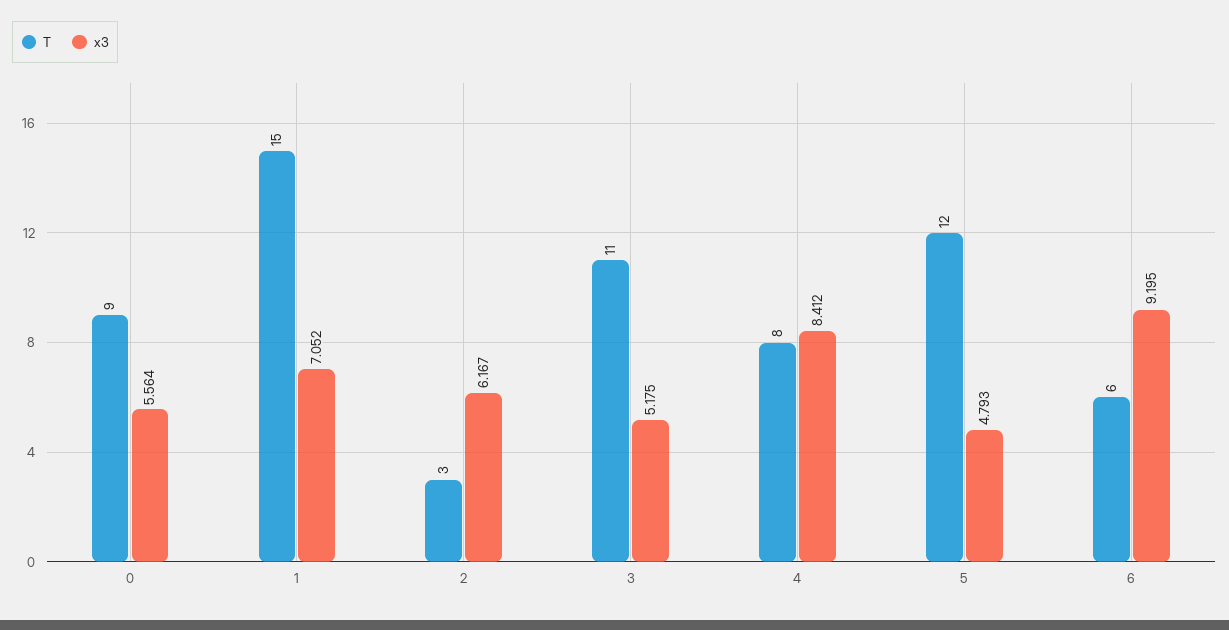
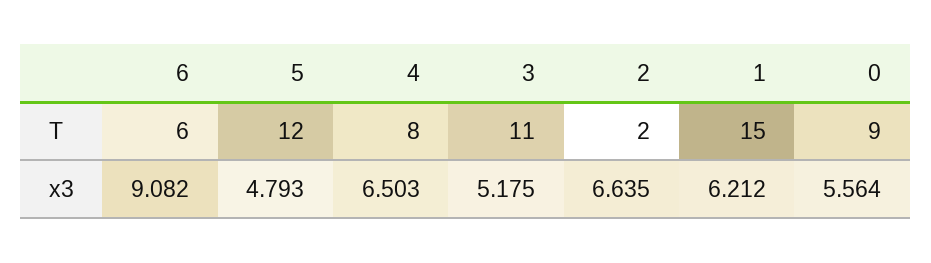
  {
    "T": {
      "0": 9,
      "1": 15,
-     "2": 3,
+     "2": 2,
      "3": 11,
      "4": 8,
      "5": 12,
      "6": 6
    },
    "x3": {
      "0": 5.564,
-     "1": 7.052,
+     "1": 6.212,
-     "2": 6.167,
+     "2": 6.635,
      "3": 5.175,
-     "4": 8.412,
+     "4": 6.503,
      "5": 4.793,
-     "6": 9.195
+     "6": 9.082
    }
  }

